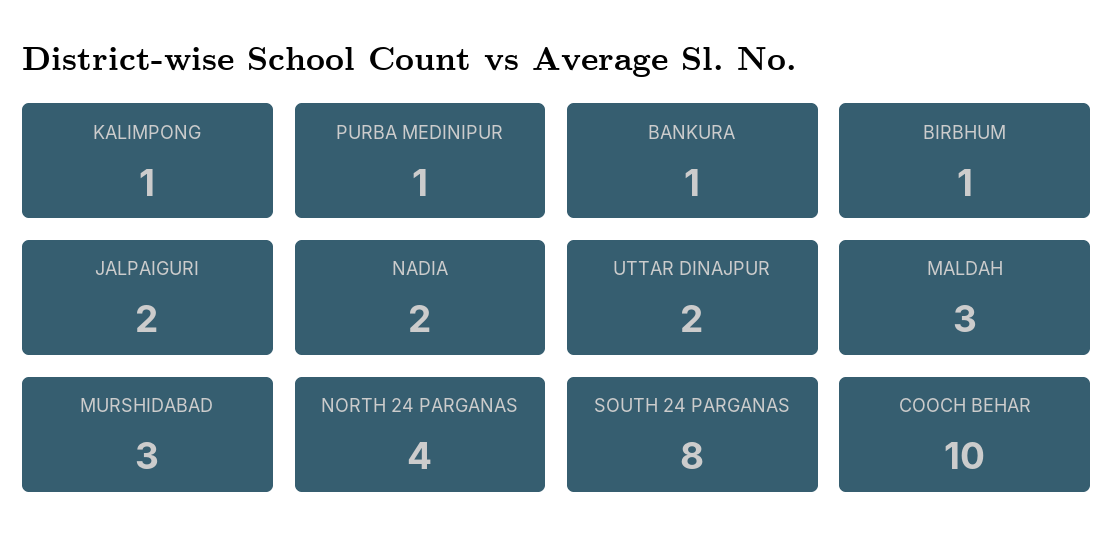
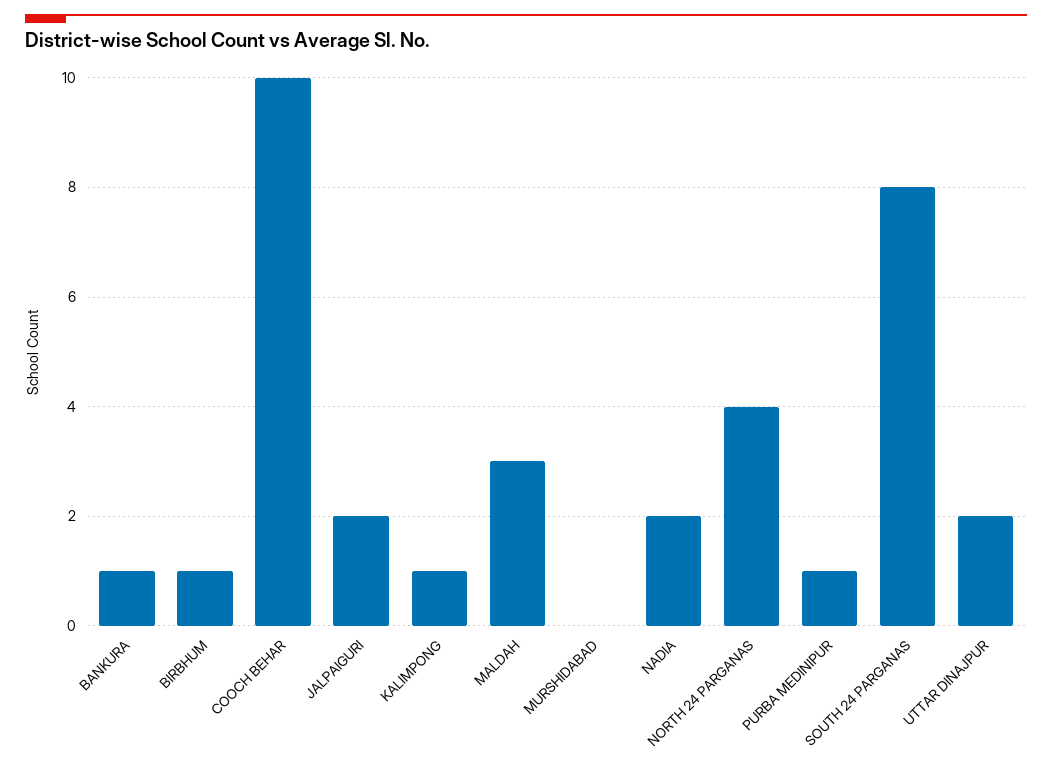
  {
    "KALIMPONG": 1,
    "PURBA MEDINIPUR": 1,
    "BANKURA": 1,
    "BIRBHUM": 1,
    "JALPAIGURI": 2,
    "NADIA": 2,
    "UTTAR DINAJPUR": 2,
    "MALDAH": 3,
-   "MURSHIDABAD": 3,
+   "MURSHIDABAD": 0,
    "NORTH 24 PARGANAS": 4,
    "SOUTH 24 PARGANAS": 8,
    "COOCH BEHAR": 10
  }

